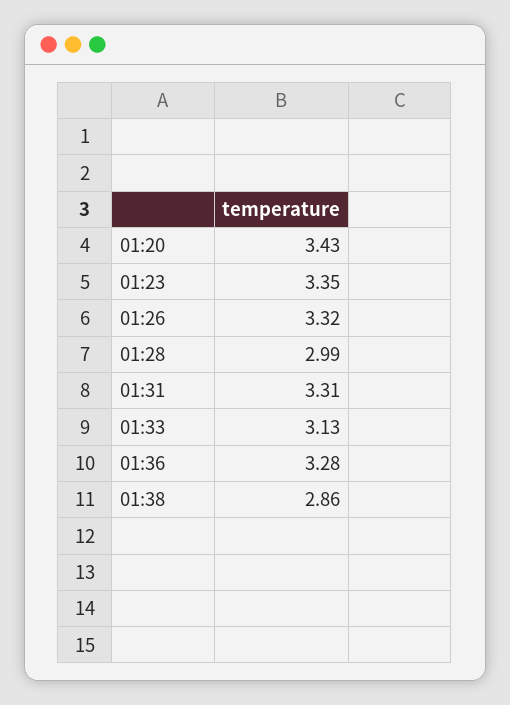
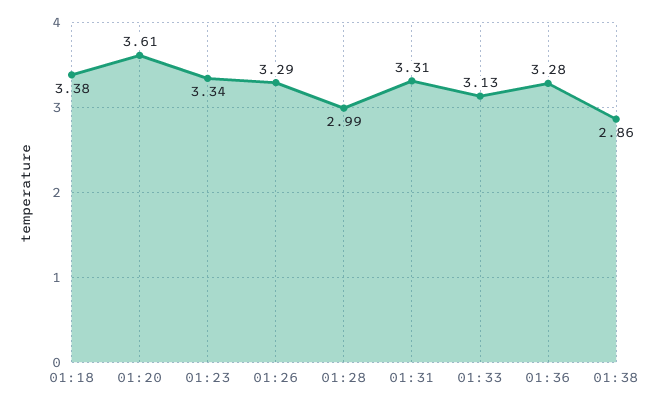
  {
-   "01:20": 3.43,
+   "01:20": 3.61,
-   "01:23": 3.35,
+   "01:23": 3.34,
-   "01:26": 3.32,
+   "01:26": 3.29,
    "01:28": 2.99,
    "01:31": 3.31,
    "01:33": 3.13,
    "01:36": 3.28,
-   "01:38": 2.86
+   "01:38": 2.86,
+   "01:18": 3.38
  }

